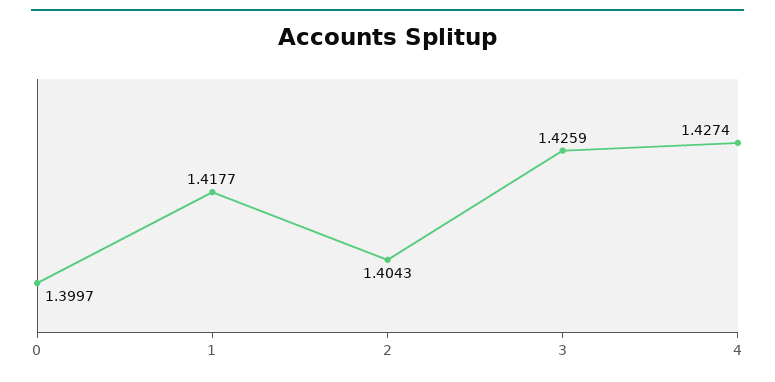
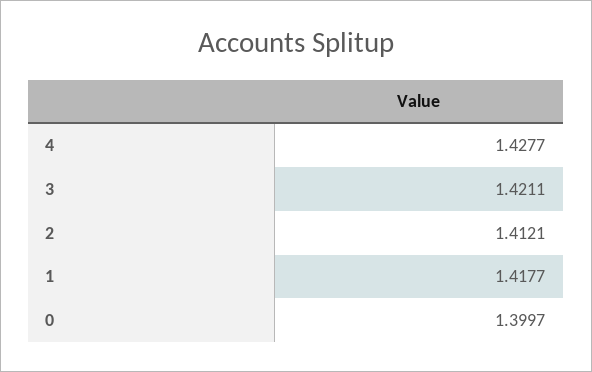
  {
    "0": 1.3997,
    "1": 1.4177,
-   "2": 1.4043,
+   "2": 1.4121,
-   "3": 1.4259,
+   "3": 1.4211,
-   "4": 1.4274
+   "4": 1.4277
  }

